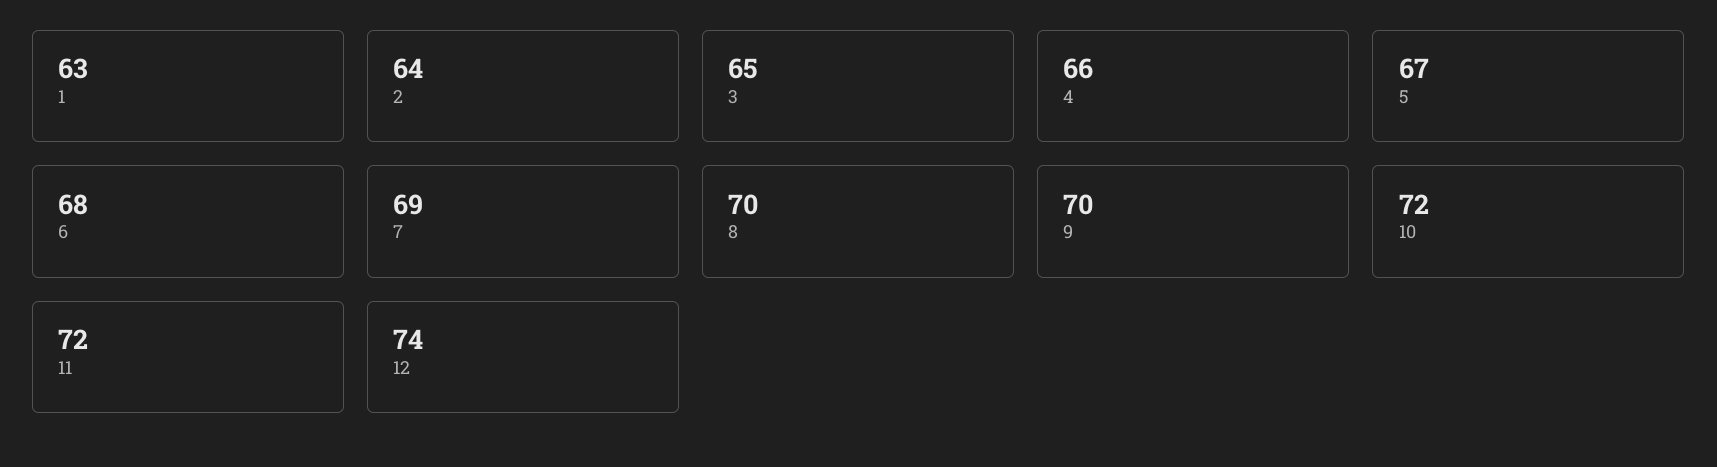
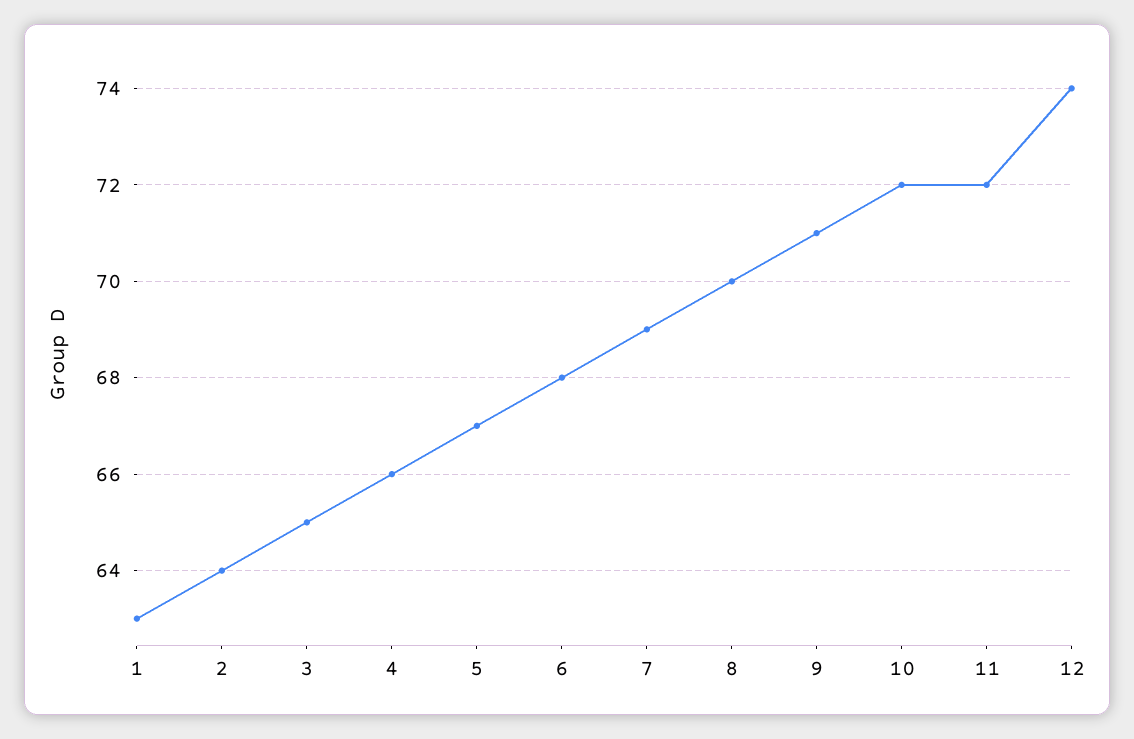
  {
    "1": 63,
    "2": 64,
    "3": 65,
    "4": 66,
    "5": 67,
    "6": 68,
    "7": 69,
    "8": 70,
-   "9": 70,
+   "9": 71,
    "10": 72,
    "11": 72,
    "12": 74
  }

